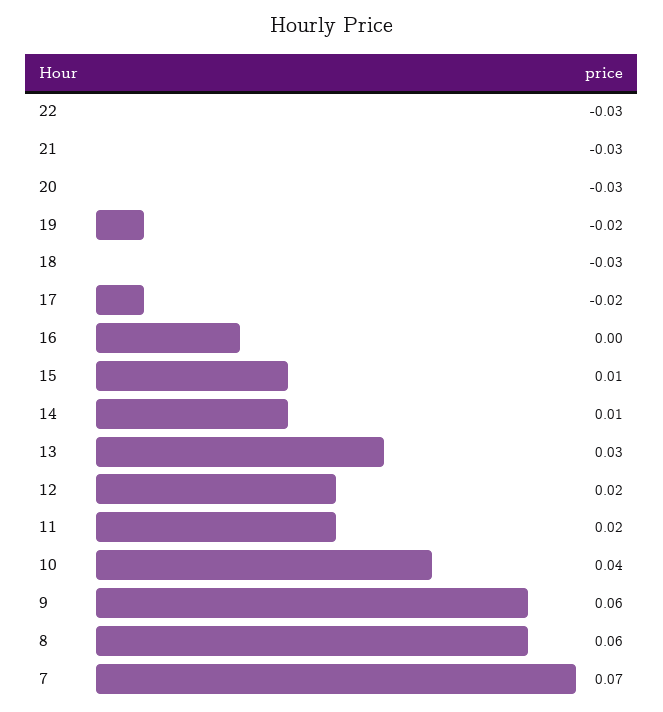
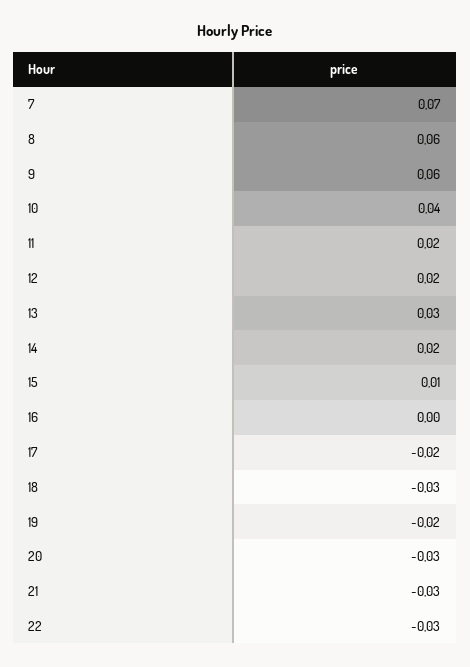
  {
    "22": -0.03,
    "21": -0.03,
    "20": -0.03,
    "19": -0.02,
    "18": -0.03,
    "17": -0.02,
    "16": 0,
    "15": 0.01,
-   "14": 0.01,
+   "14": 0.02,
    "13": 0.03,
    "12": 0.02,
    "11": 0.02,
    "10": 0.04,
    "9": 0.06,
    "8": 0.06,
    "7": 0.07
  }

